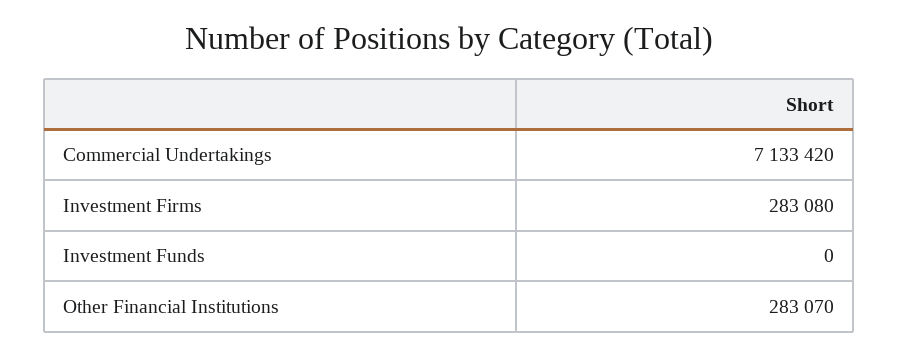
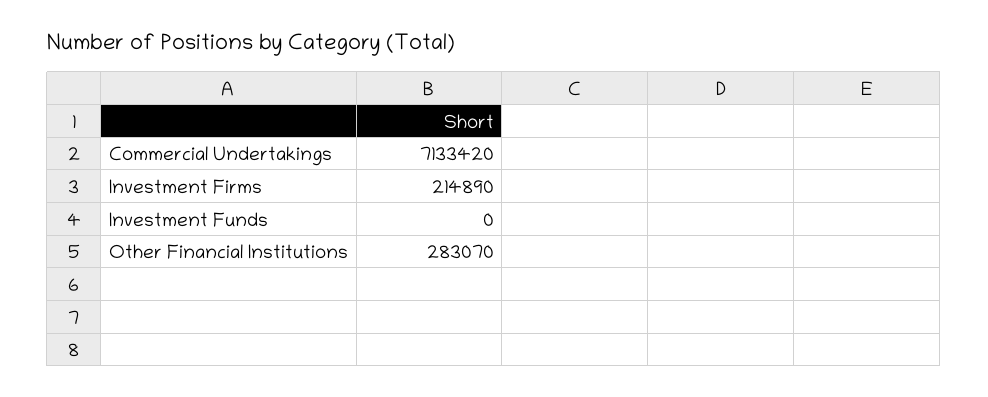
  {
    "Commercial Undertakings": 7133420,
-   "Investment Firms": 283080,
+   "Investment Firms": 214890,
    "Investment Funds": 0,
    "Other Financial Institutions": 283070
  }

